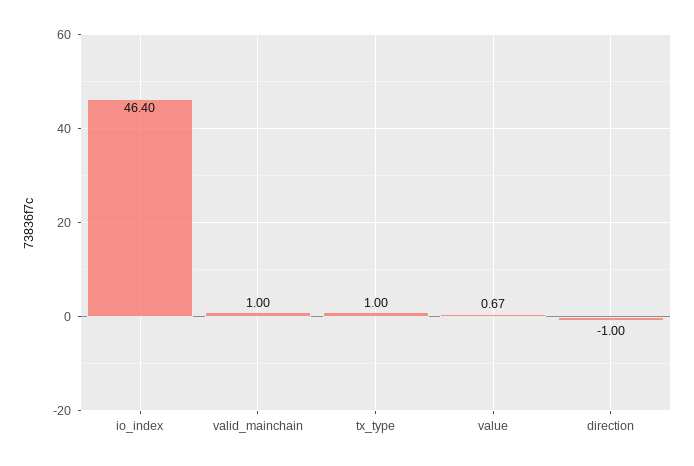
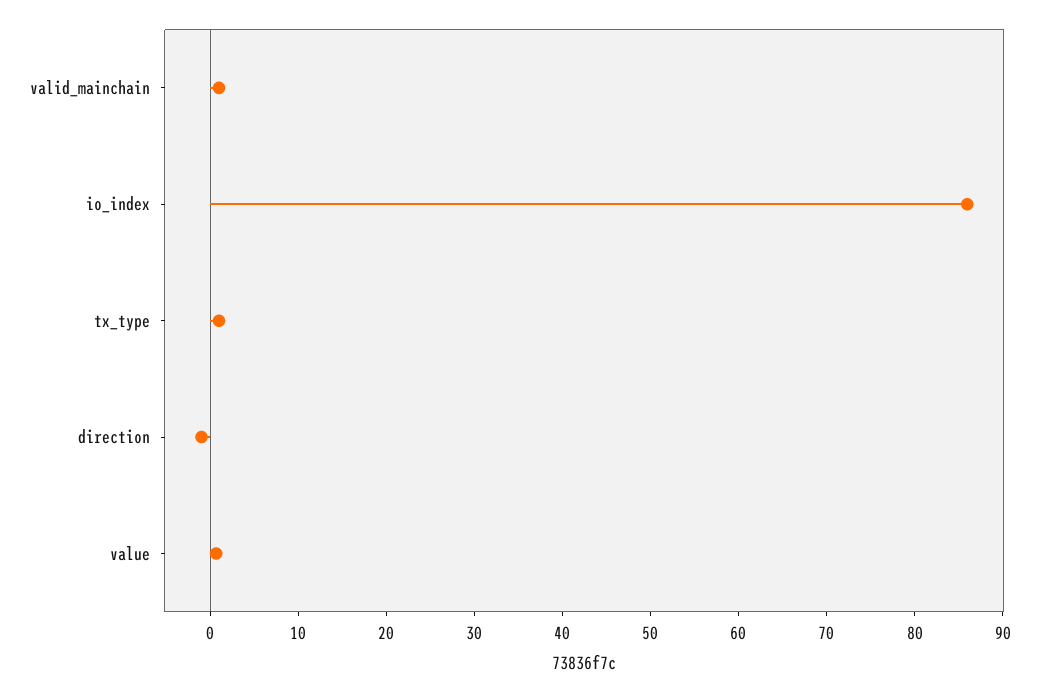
  {
-   "io_index": 46.4,
+   "io_index": 86,
    "valid_mainchain": 1,
    "tx_type": 1,
    "value": 0.67,
    "direction": -1
  }

